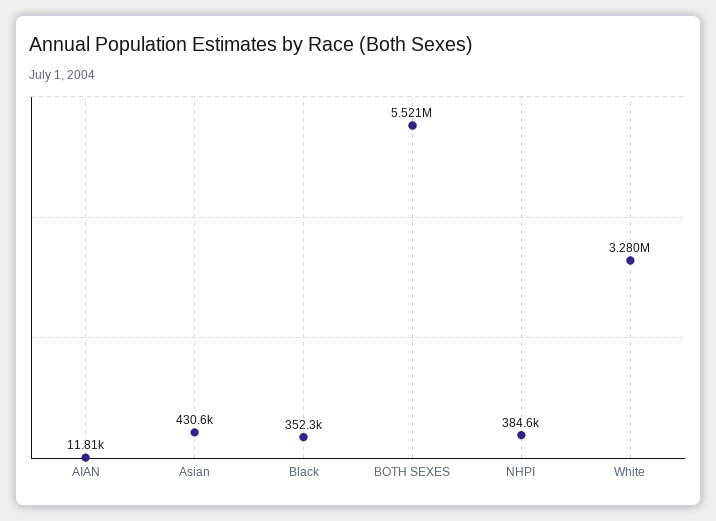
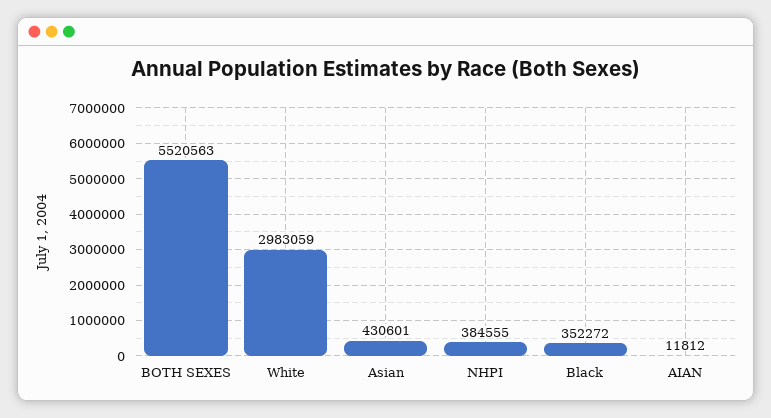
  {
    "AIAN": 11812,
    "Asian": 430601,
    "Black": 352272,
    "BOTH SEXES": 5520563,
    "NHPI": 384555,
-   "White": 3280000
+   "White": 2983059
  }

